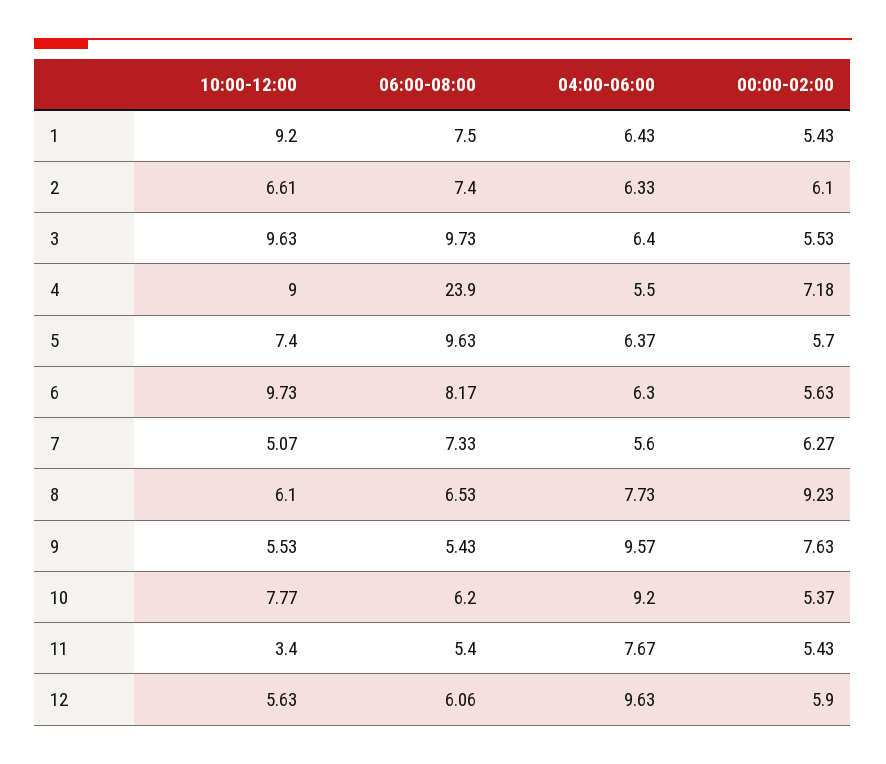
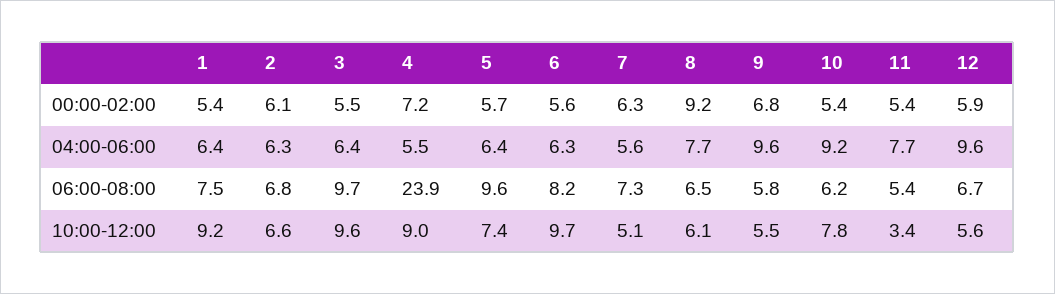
  {
    "10:00-12:00": {
      "1": 9.2,
      "2": 6.61,
      "3": 9.63,
      "4": 9,
      "5": 7.4,
      "6": 9.73,
      "7": 5.07,
      "8": 6.1,
      "9": 5.53,
      "10": 7.77,
      "11": 3.4,
      "12": 5.63
    },
    "06:00-08:00": {
      "1": 7.5,
-     "2": 7.4,
+     "2": 6.8,
      "3": 9.73,
      "4": 23.9,
      "5": 9.63,
      "6": 8.17,
      "7": 7.33,
      "8": 6.53,
-     "9": 5.43,
+     "9": 5.8,
      "10": 6.2,
      "11": 5.4,
-     "12": 6.06
+     "12": 6.7
    },
    "04:00-06:00": {
      "1": 6.43,
      "2": 6.33,
      "3": 6.4,
      "4": 5.5,
      "5": 6.37,
      "6": 6.3,
      "7": 5.6,
      "8": 7.73,
      "9": 9.57,
      "10": 9.2,
      "11": 7.67,
      "12": 9.63
    },
    "00:00-02:00": {
      "1": 5.43,
      "2": 6.1,
      "3": 5.53,
      "4": 7.18,
      "5": 5.7,
      "6": 5.63,
      "7": 6.27,
      "8": 9.23,
-     "9": 7.63,
+     "9": 6.8,
      "10": 5.37,
      "11": 5.43,
      "12": 5.9
    }
  }

